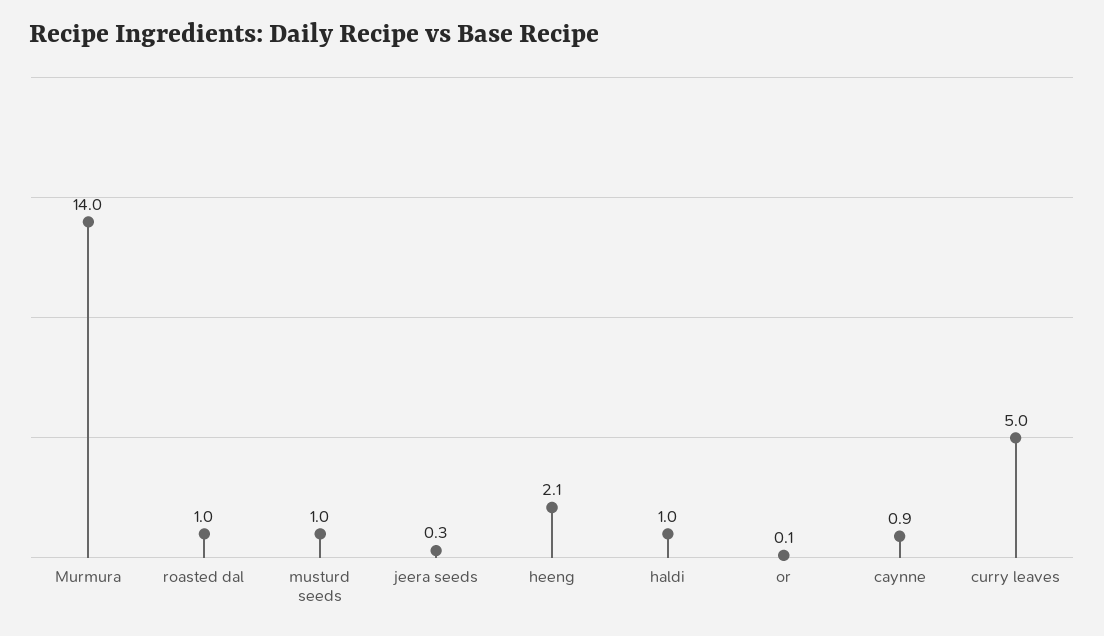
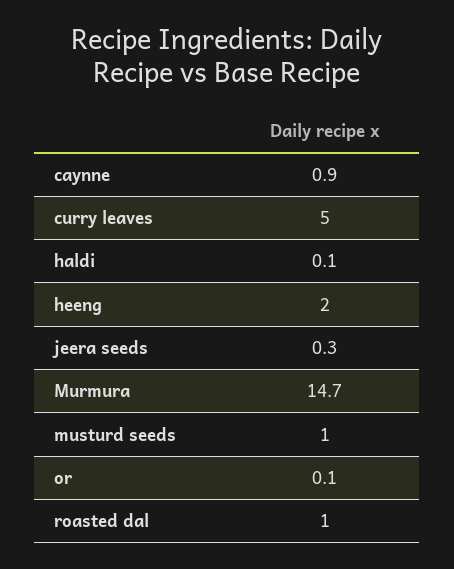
  {
-   "Murmura": 14,
+   "Murmura": 14.7,
    "roasted dal": 1,
    "musturd seeds": 1,
    "jeera seeds": 0.3,
-   "heeng": 2.1,
+   "heeng": 2,
-   "haldi": 1,
+   "haldi": 0.1,
    "or": 0.1,
    "caynne": 0.9,
    "curry leaves": 5
  }

